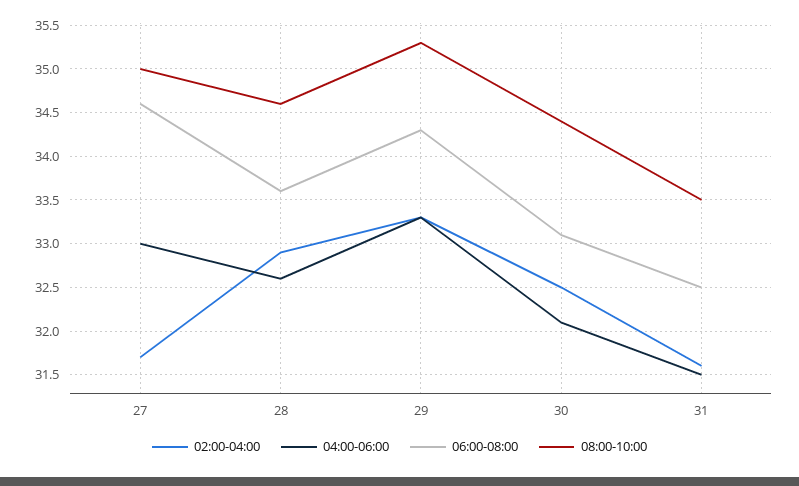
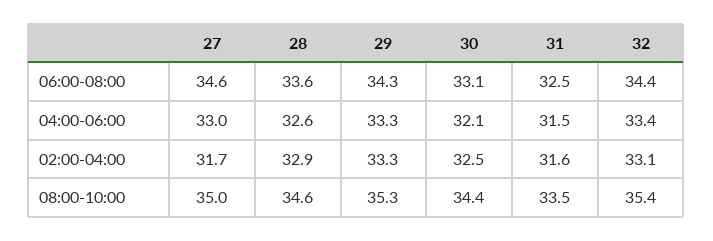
  {
    "02:00-04:00": {
      "27": 31.7,
      "28": 32.9,
      "29": 33.3,
      "30": 32.5,
-     "31": 31.6
+     "31": 31.6,
+     "32": 33.1
    },
    "04:00-06:00": {
      "27": 33,
      "28": 32.6,
      "29": 33.3,
      "30": 32.1,
-     "31": 31.5
+     "31": 31.5,
+     "32": 33.4
    },
    "06:00-08:00": {
      "27": 34.6,
      "28": 33.6,
      "29": 34.3,
      "30": 33.1,
-     "31": 32.5
+     "31": 32.5,
+     "32": 34.4
    },
    "08:00-10:00": {
      "27": 35,
      "28": 34.6,
      "29": 35.3,
      "30": 34.4,
-     "31": 33.5
+     "31": 33.5,
+     "32": 35.4
    }
  }

